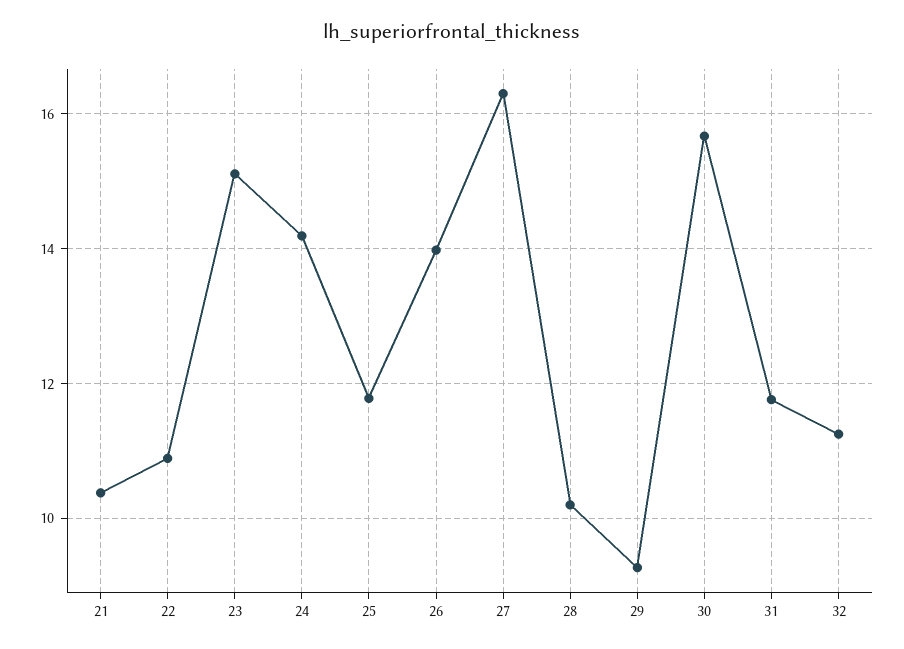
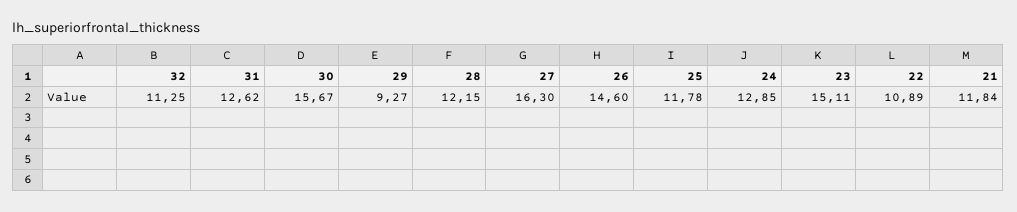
  {
-   "21": 10.4,
+   "21": 11.84,
    "22": 10.89,
    "23": 15.11,
-   "24": 14.2,
+   "24": 12.85,
    "25": 11.78,
-   "26": 14,
+   "26": 14.6,
    "27": 16.3,
-   "28": 10.2,
+   "28": 12.15,
    "29": 9.27,
    "30": 15.67,
-   "31": 11.8,
+   "31": 12.62,
    "32": 11.25
  }

